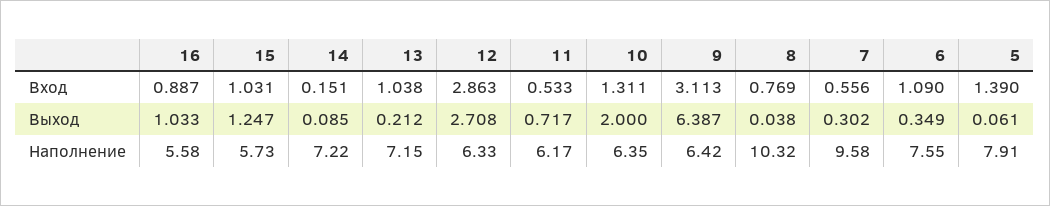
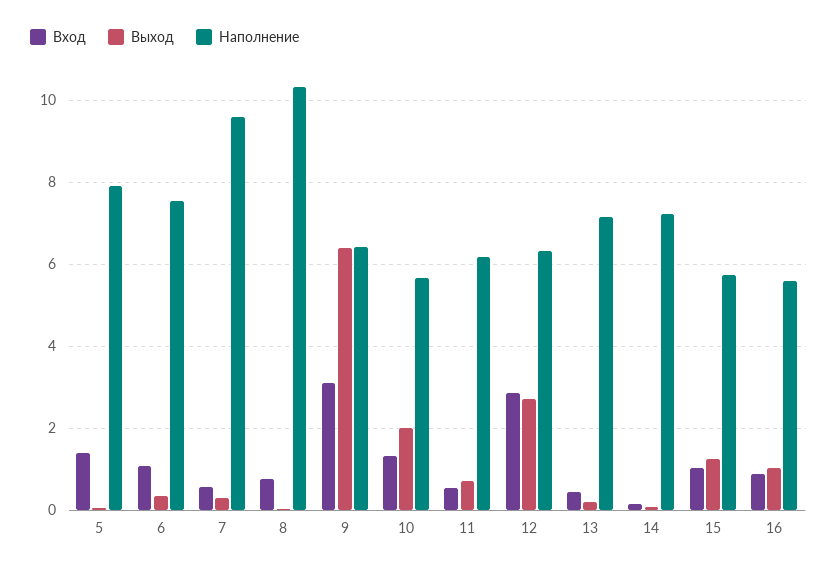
  {
    "Вход": {
      "16": 0.887,
      "15": 1.031,
      "14": 0.151,
-     "13": 1.038,
+     "13": 0.4,
      "12": 2.863,
      "11": 0.533,
      "10": 1.311,
      "9": 3.113,
      "8": 0.769,
      "7": 0.556,
      "6": 1.09,
      "5": 1.39
    },
    "Выход": {
      "16": 1.033,
      "15": 1.247,
      "14": 0.085,
      "13": 0.212,
      "12": 2.708,
      "11": 0.717,
      "10": 2,
      "9": 6.387,
      "8": 0.038,
      "7": 0.302,
      "6": 0.349,
      "5": 0.061
    },
    "Наполнение": {
      "16": 5.58,
      "15": 5.73,
      "14": 7.22,
      "13": 7.15,
      "12": 6.33,
      "11": 6.17,
-     "10": 6.35,
+     "10": 5.6,
      "9": 6.42,
      "8": 10.32,
      "7": 9.58,
      "6": 7.55,
      "5": 7.91
    }
  }

